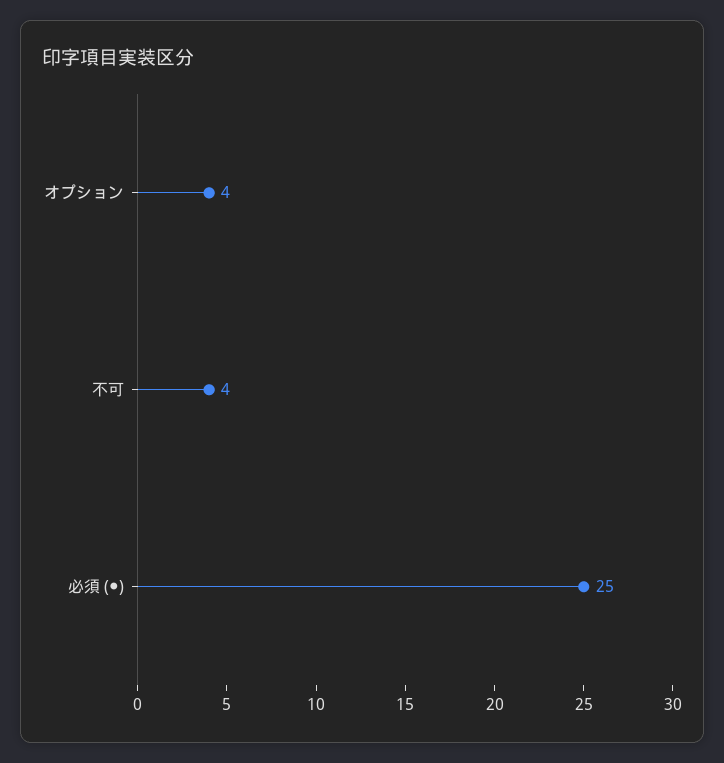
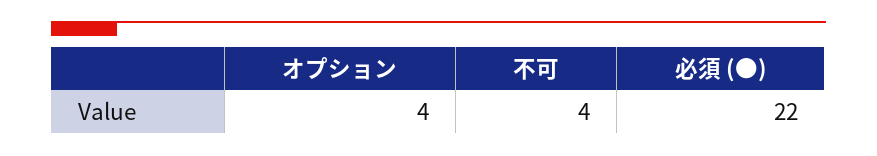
  {
    "オプション": 4,
    "不可": 4,
-   "必須 (●)": 25
+   "必須 (●)": 22
  }

